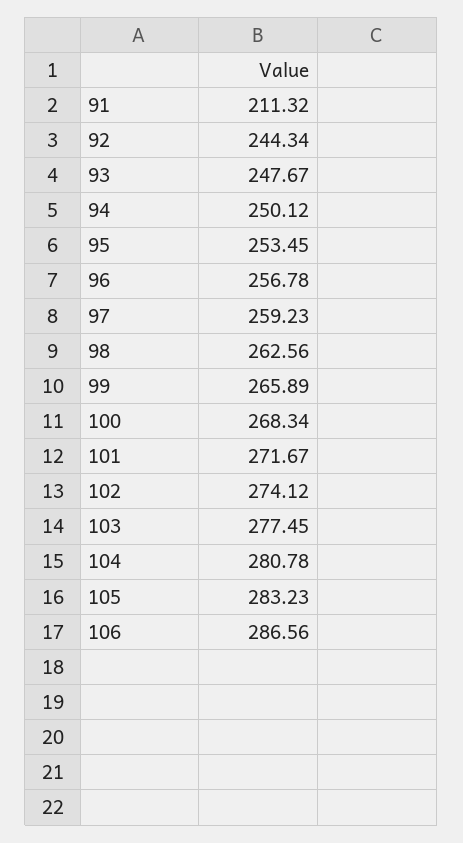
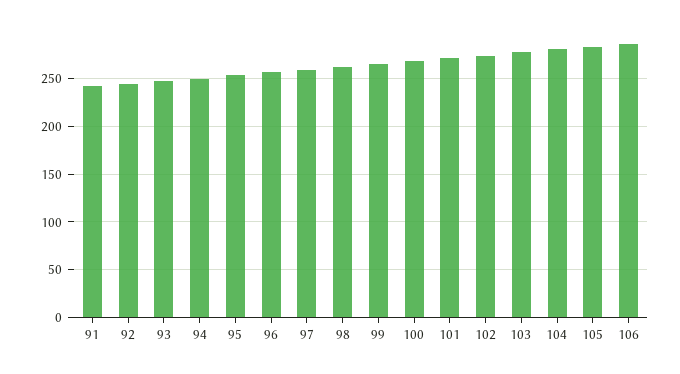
  {
-   "91": 211.32,
+   "91": 240,
    "92": 244.34,
    "93": 247.67,
    "94": 250.12,
    "95": 253.45,
    "96": 256.78,
    "97": 259.23,
    "98": 262.56,
    "99": 265.89,
    "100": 268.34,
    "101": 271.67,
    "102": 274.12,
    "103": 277.45,
    "104": 280.78,
    "105": 283.23,
    "106": 286.56
  }

